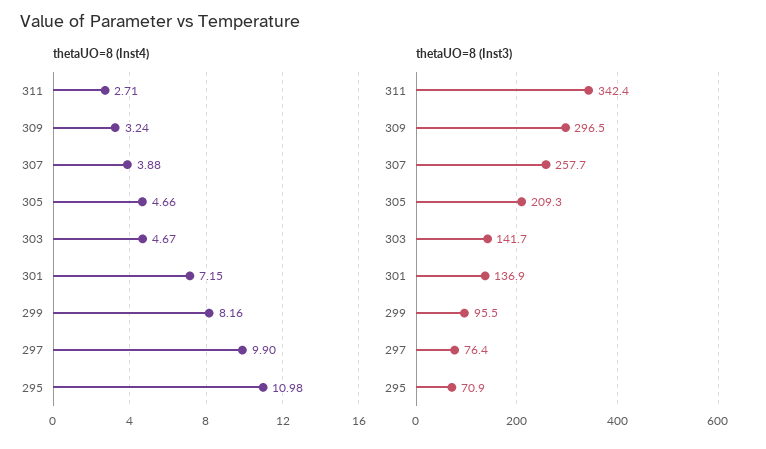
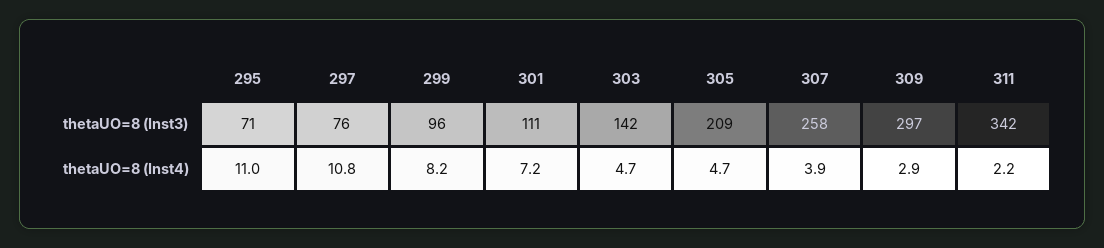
  {
    "thetaUO=8 (Inst4)": {
-     "311": 2.71,
+     "311": 2.2,
-     "309": 3.24,
+     "309": 2.9,
      "307": 3.88,
      "305": 4.66,
      "303": 4.67,
      "301": 7.15,
      "299": 8.16,
-     "297": 9.9,
+     "297": 10.8,
      "295": 10.98
    },
    "thetaUO=8 (Inst3)": {
      "311": 342.4,
      "309": 296.5,
      "307": 257.7,
      "305": 209.3,
      "303": 141.7,
-     "301": 136.9,
+     "301": 111,
      "299": 95.5,
      "297": 76.4,
      "295": 70.9
    }
  }

